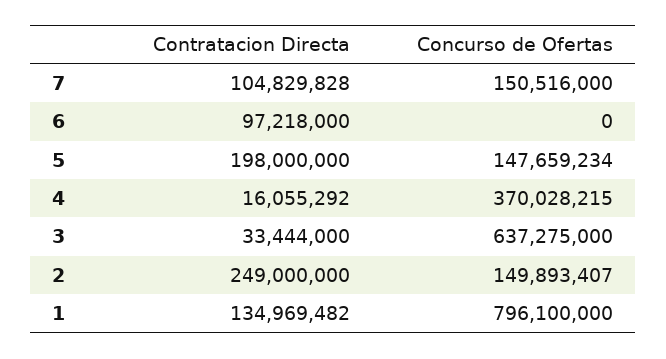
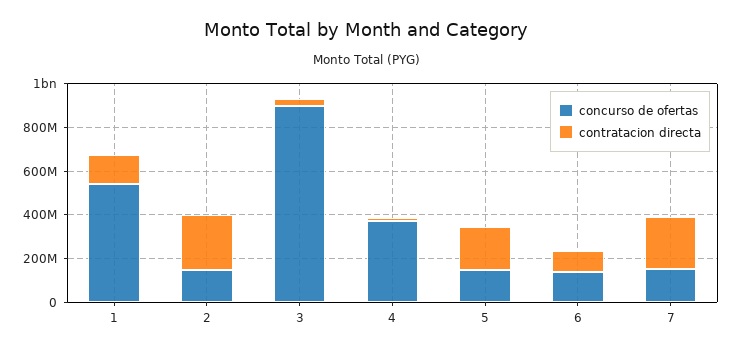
  {
    "Contratacion Directa": {
-     "7": 104829828,
+     "7": 250000000,
      "6": 97218000,
      "5": 198000000,
      "4": 16055292,
      "3": 33444000,
      "2": 249000000,
      "1": 134969482
    },
    "Concurso de Ofertas": {
      "7": 150516000,
-     "6": 0,
+     "6": 150000000,
      "5": 147659234,
      "4": 370028215,
-     "3": 637275000,
+     "3": 900000000,
      "2": 149893407,
-     "1": 796100000
+     "1": 550000000
    }
  }

